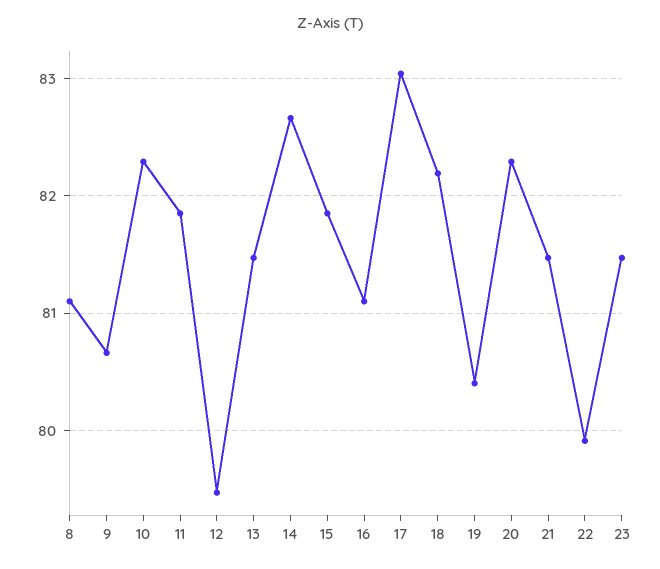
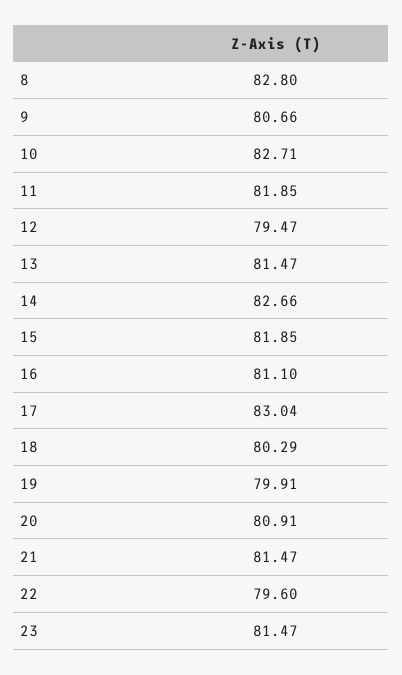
  {
-   "8": 81.1,
+   "8": 82.8,
    "9": 80.66,
-   "10": 82.3,
+   "10": 82.71,
    "11": 81.85,
    "12": 79.47,
    "13": 81.47,
    "14": 82.66,
    "15": 81.85,
    "16": 81.1,
    "17": 83.04,
-   "18": 82.2,
+   "18": 80.29,
-   "19": 80.4,
+   "19": 79.91,
-   "20": 82.3,
+   "20": 80.91,
    "21": 81.47,
-   "22": 79.9,
+   "22": 79.6,
    "23": 81.47
  }

